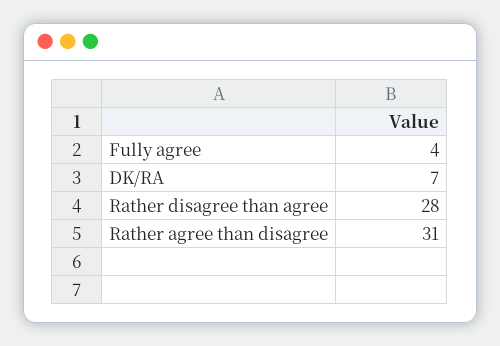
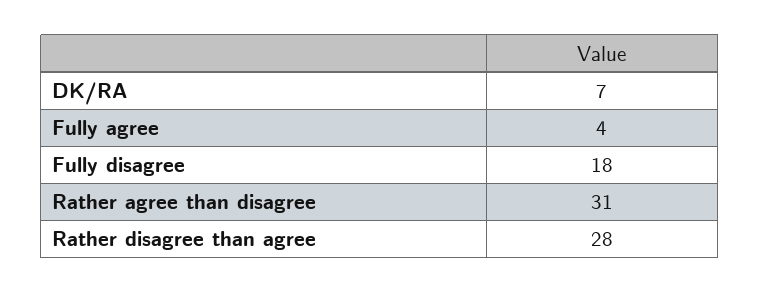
  {
    "Fully agree": 4,
    "DK/RA": 7,
    "Rather disagree than agree": 28,
-   "Rather agree than disagree": 31
+   "Rather agree than disagree": 31,
+   "Fully disagree": 18
  }

